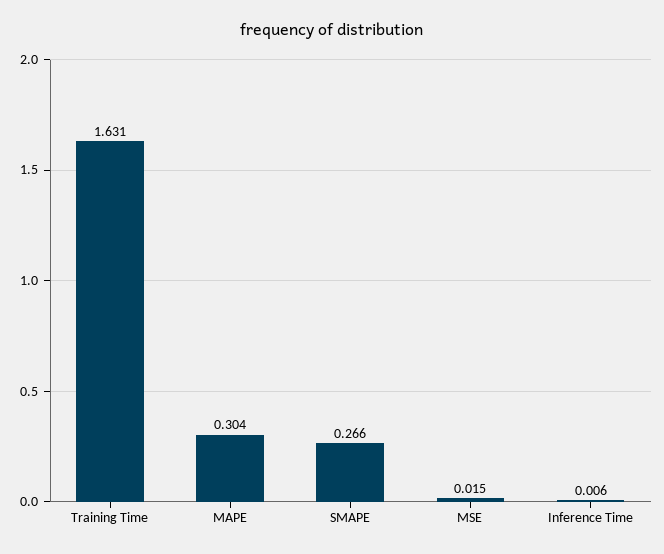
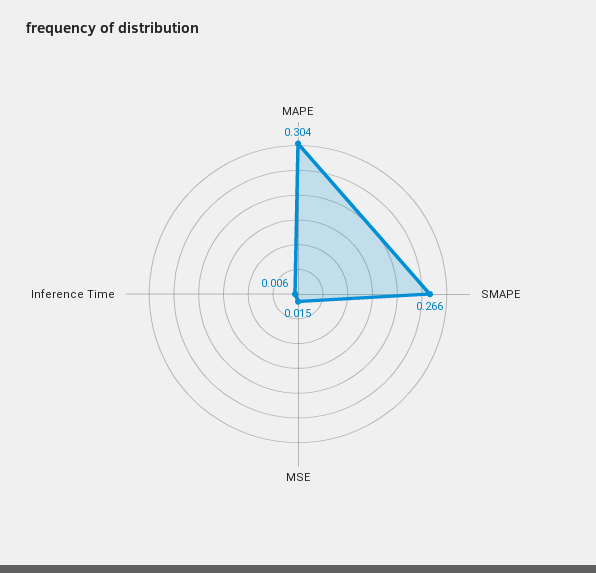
  {
-   "Training Time": 1.631,
    "MAPE": 0.304,
    "SMAPE": 0.266,
    "MSE": 0.015,
    "Inference Time": 0.006
  }

